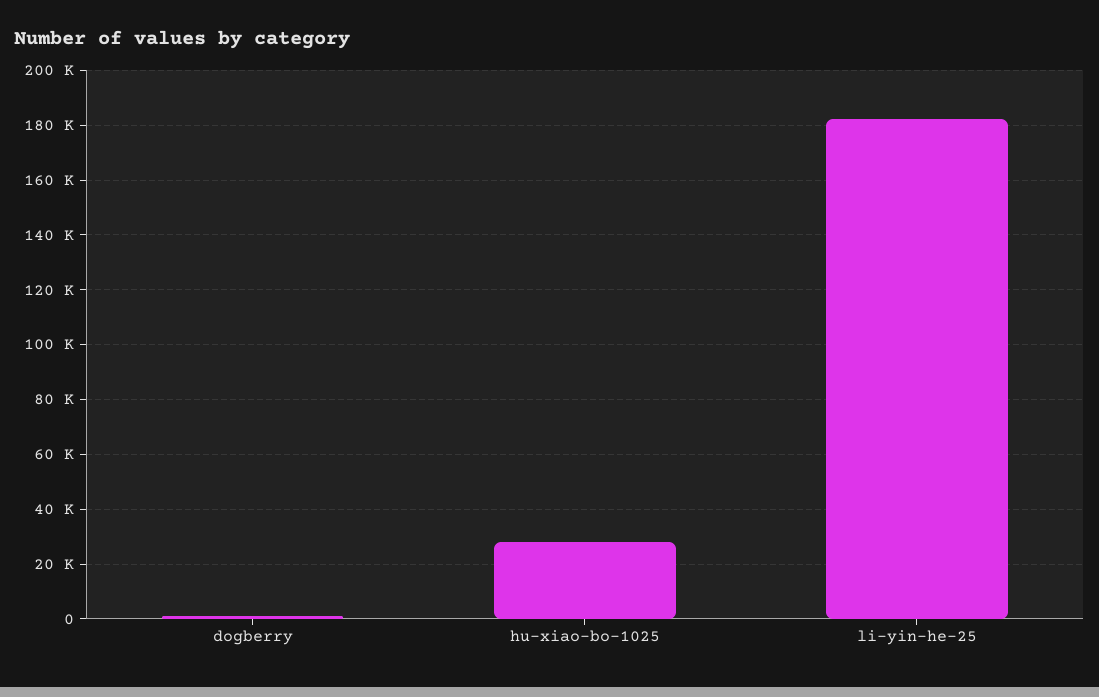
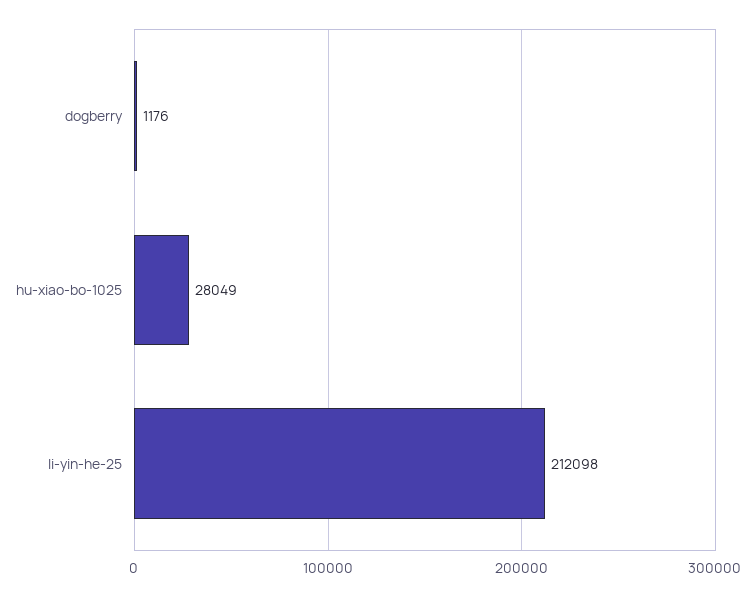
  {
    "dogberry": 1176,
    "hu-xiao-bo-1025": 28049,
-   "li-yin-he-25": 182500
+   "li-yin-he-25": 212098
  }

